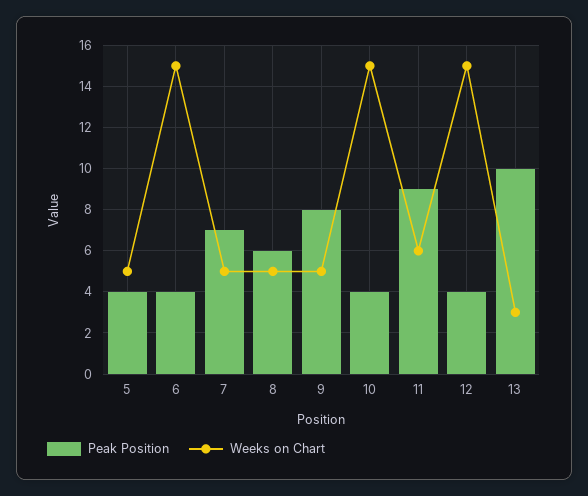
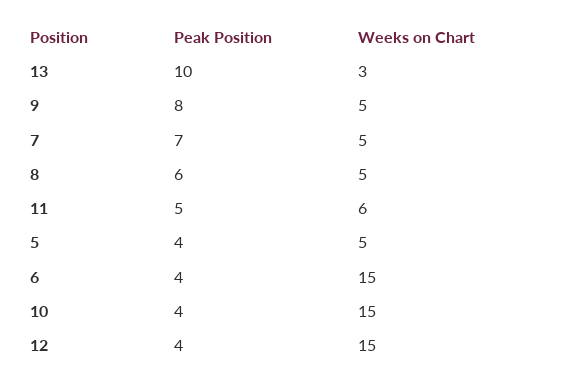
  {
    "Peak Position": {
      "5": 4,
      "6": 4,
      "7": 7,
      "8": 6,
      "9": 8,
      "10": 4,
-     "11": 9,
+     "11": 5,
      "12": 4,
      "13": 10
    },
    "Weeks on Chart": {
      "5": 5,
      "6": 15,
      "7": 5,
      "8": 5,
      "9": 5,
      "10": 15,
      "11": 6,
      "12": 15,
      "13": 3
    }
  }

